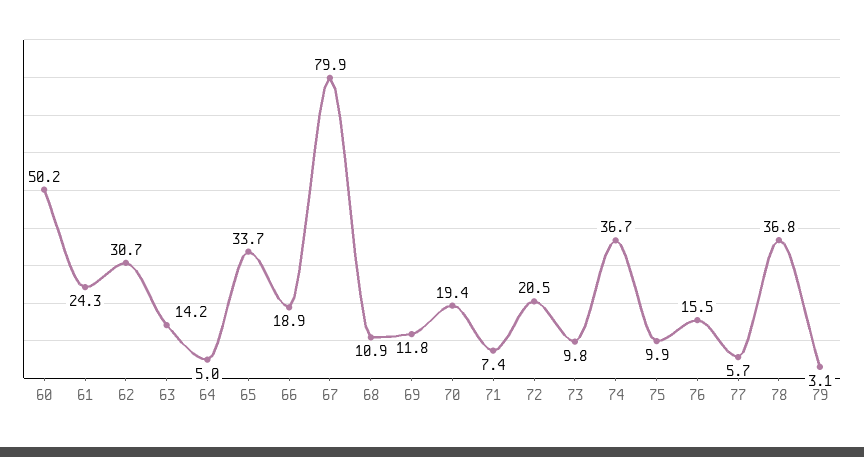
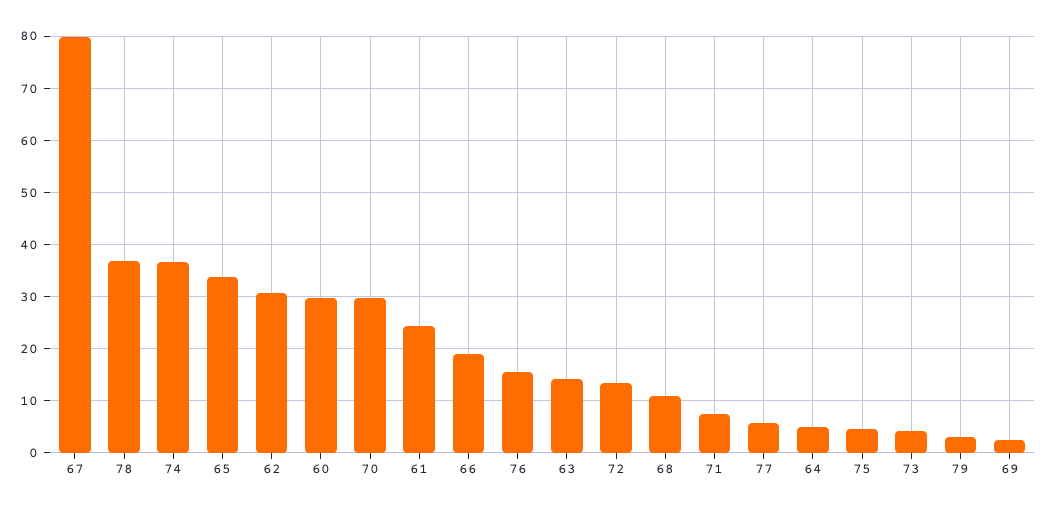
  {
-   "60": 50.2,
+   "60": 30,
    "61": 24.3,
    "62": 30.7,
    "63": 14.2,
    "64": 5,
    "65": 33.7,
    "66": 18.9,
    "67": 79.9,
    "68": 10.9,
-   "69": 11.8,
+   "69": 2,
-   "70": 19.4,
+   "70": 30,
    "71": 7.4,
-   "72": 20.5,
+   "72": 14,
-   "73": 9.8,
+   "73": 4,
    "74": 36.7,
-   "75": 9.9,
+   "75": 4,
    "76": 15.5,
    "77": 5.7,
    "78": 36.8,
    "79": 3.1
  }

